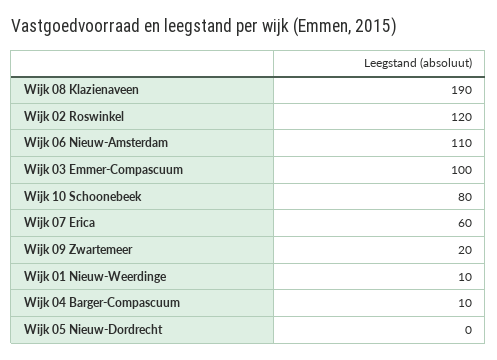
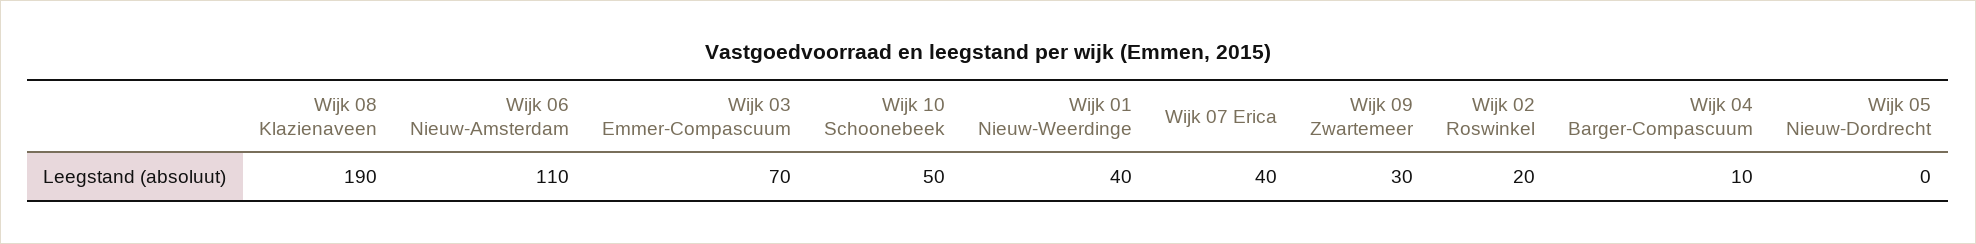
  {
    "Wijk 08 Klazienaveen": 190,
-   "Wijk 02 Roswinkel": 120,
+   "Wijk 02 Roswinkel": 20,
    "Wijk 06 Nieuw-Amsterdam": 110,
-   "Wijk 03 Emmer-Compascuum": 100,
+   "Wijk 03 Emmer-Compascuum": 70,
-   "Wijk 10 Schoonebeek": 80,
+   "Wijk 10 Schoonebeek": 50,
-   "Wijk 07 Erica": 60,
+   "Wijk 07 Erica": 40,
-   "Wijk 09 Zwartemeer": 20,
+   "Wijk 09 Zwartemeer": 30,
-   "Wijk 01 Nieuw-Weerdinge": 10,
+   "Wijk 01 Nieuw-Weerdinge": 40,
    "Wijk 04 Barger-Compascuum": 10,
    "Wijk 05 Nieuw-Dordrecht": 0
  }

